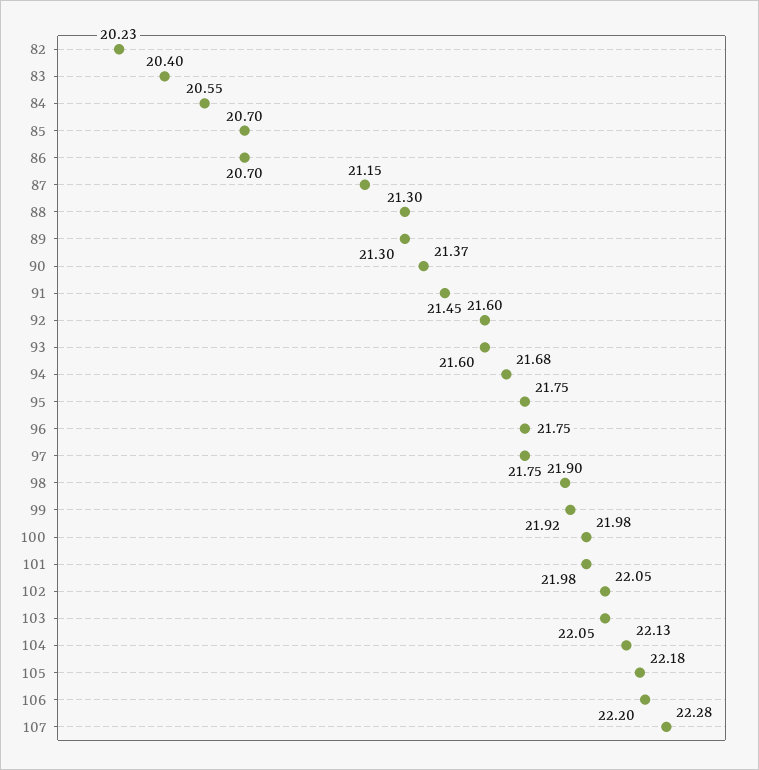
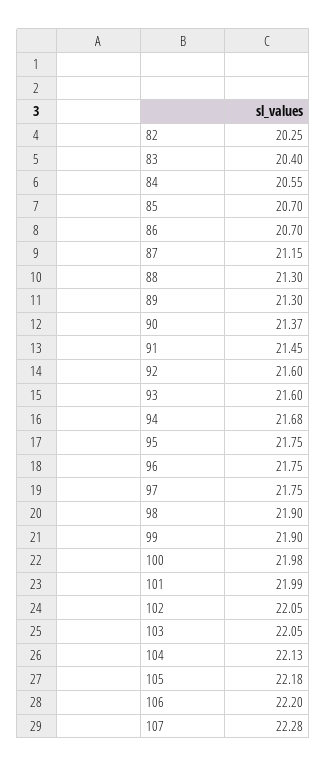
  {
-   "82": 20.23,
+   "82": 20.25,
    "83": 20.4,
    "84": 20.55,
    "85": 20.7,
    "86": 20.7,
    "87": 21.15,
    "88": 21.3,
    "89": 21.3,
    "90": 21.37,
    "91": 21.45,
    "92": 21.6,
    "93": 21.6,
    "94": 21.68,
    "95": 21.75,
    "96": 21.75,
    "97": 21.75,
    "98": 21.9,
-   "99": 21.92,
+   "99": 21.9,
    "100": 21.98,
-   "101": 21.98,
+   "101": 21.99,
    "102": 22.05,
    "103": 22.05,
    "104": 22.13,
    "105": 22.18,
    "106": 22.2,
    "107": 22.28
  }

